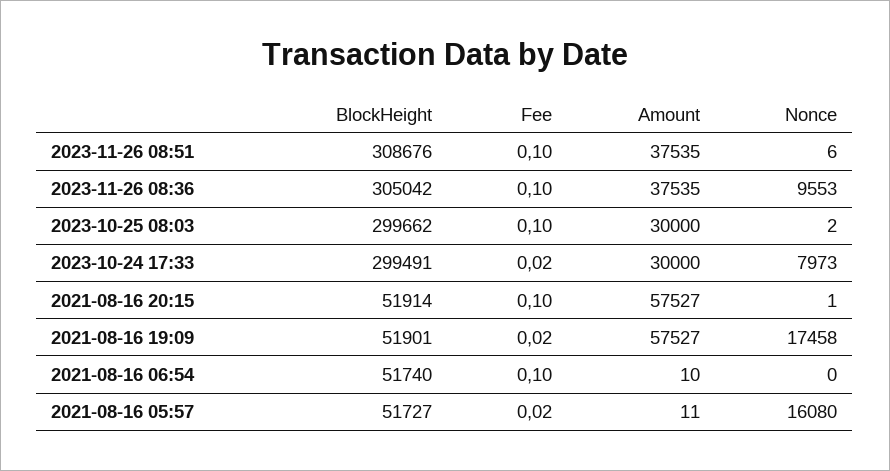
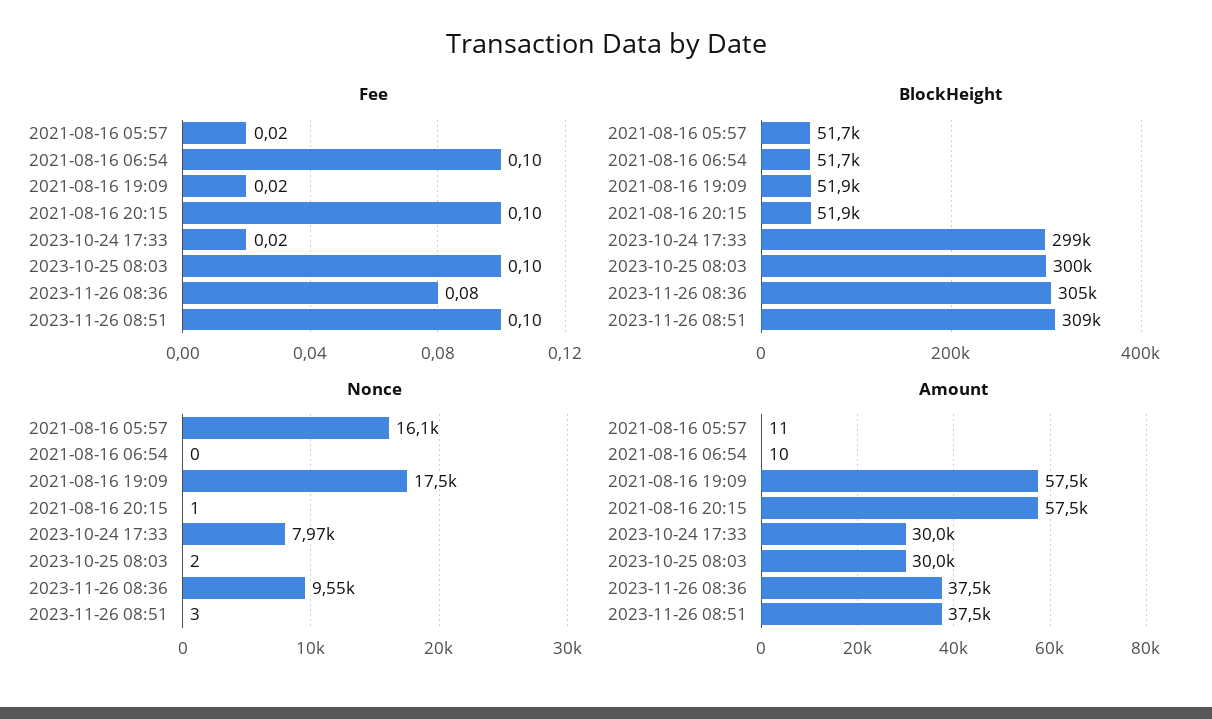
  {
    "BlockHeight": {
      "2023-11-26 08:51": 308676,
      "2023-11-26 08:36": 305042,
      "2023-10-25 08:03": 299662,
      "2023-10-24 17:33": 299491,
      "2021-08-16 20:15": 51914,
      "2021-08-16 19:09": 51901,
      "2021-08-16 06:54": 51740,
      "2021-08-16 05:57": 51727
    },
    "Fee": {
      "2023-11-26 08:51": 0.1,
-     "2023-11-26 08:36": 0.1,
+     "2023-11-26 08:36": 0.08,
      "2023-10-25 08:03": 0.1,
      "2023-10-24 17:33": 0.02,
      "2021-08-16 20:15": 0.1,
      "2021-08-16 19:09": 0.02,
      "2021-08-16 06:54": 0.1,
      "2021-08-16 05:57": 0.02
    },
    "Amount": {
      "2023-11-26 08:51": 37535,
      "2023-11-26 08:36": 37535,
      "2023-10-25 08:03": 30000,
      "2023-10-24 17:33": 30000,
      "2021-08-16 20:15": 57527,
      "2021-08-16 19:09": 57527,
      "2021-08-16 06:54": 10,
      "2021-08-16 05:57": 11
    },
    "Nonce": {
-     "2023-11-26 08:51": 6,
+     "2023-11-26 08:51": 3,
      "2023-11-26 08:36": 9553,
      "2023-10-25 08:03": 2,
      "2023-10-24 17:33": 7973,
      "2021-08-16 20:15": 1,
      "2021-08-16 19:09": 17458,
      "2021-08-16 06:54": 0,
      "2021-08-16 05:57": 16080
    }
  }

